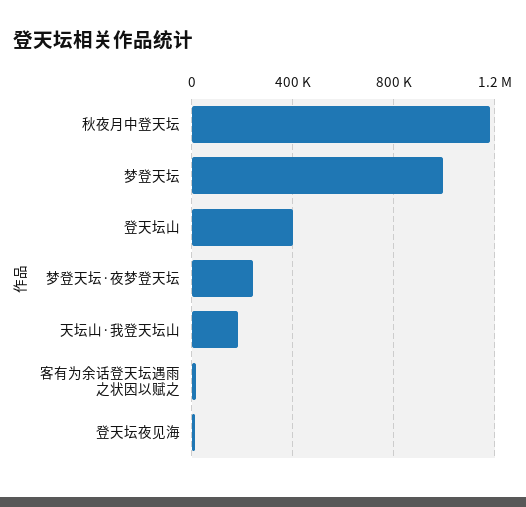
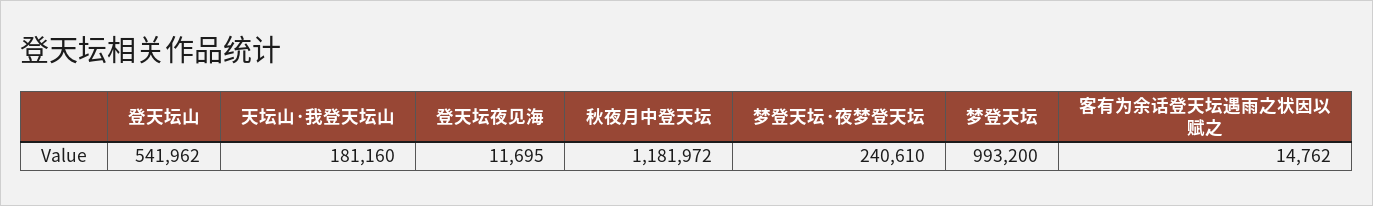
  {
    "秋夜月中登天坛": 1181972,
    "梦登天坛": 993200,
-   "登天坛山": 400000,
+   "登天坛山": 541962,
    "梦登天坛·夜梦登天坛": 240610,
    "天坛山·我登天坛山": 181160,
    "客有为余话登天坛遇雨之状因以赋之": 14762,
    "登天坛夜见海": 11695
  }

